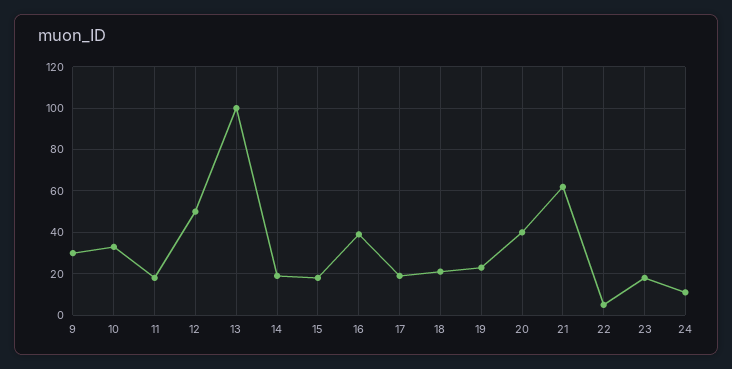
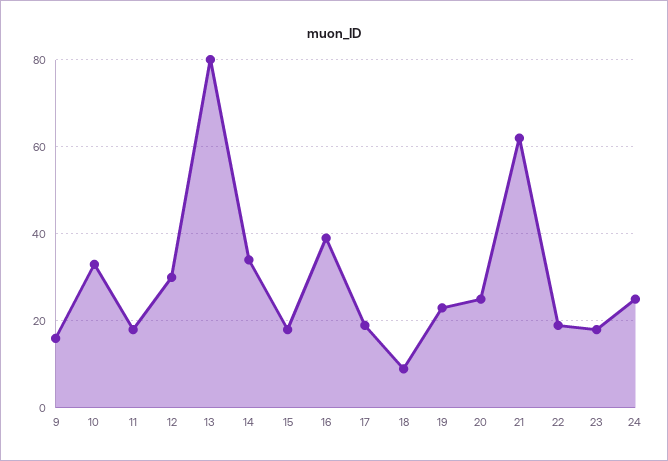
  {
-   "9": 30,
+   "9": 15,
    "10": 35,
    "11": 20,
-   "12": 50,
+   "12": 30,
-   "13": 100,
+   "13": 80,
-   "14": 20,
+   "14": 35,
    "15": 20,
    "16": 40,
    "17": 20,
-   "18": 20,
+   "18": 10,
    "19": 25,
-   "20": 40,
+   "20": 25,
    "21": 60,
-   "22": 5,
+   "22": 20,
    "23": 20,
-   "24": 10
+   "24": 25
  }

